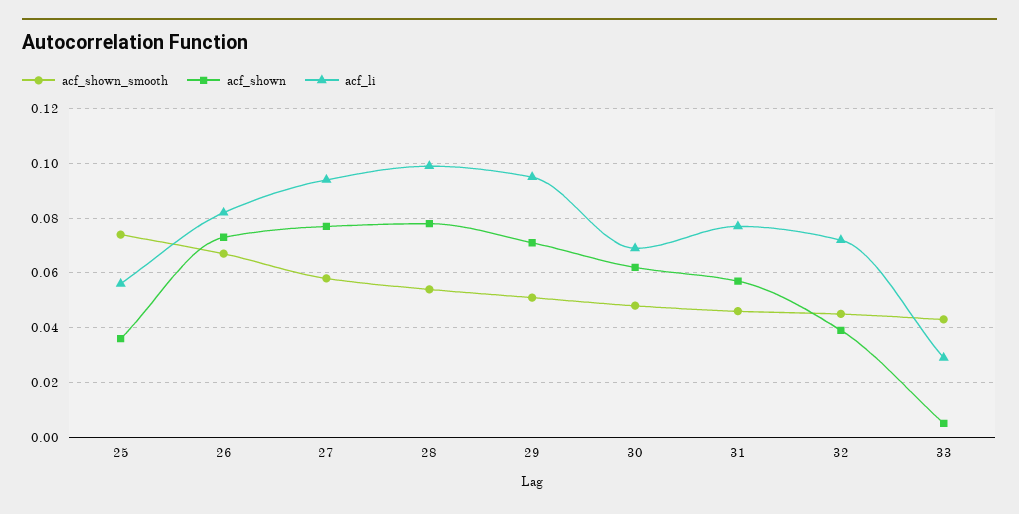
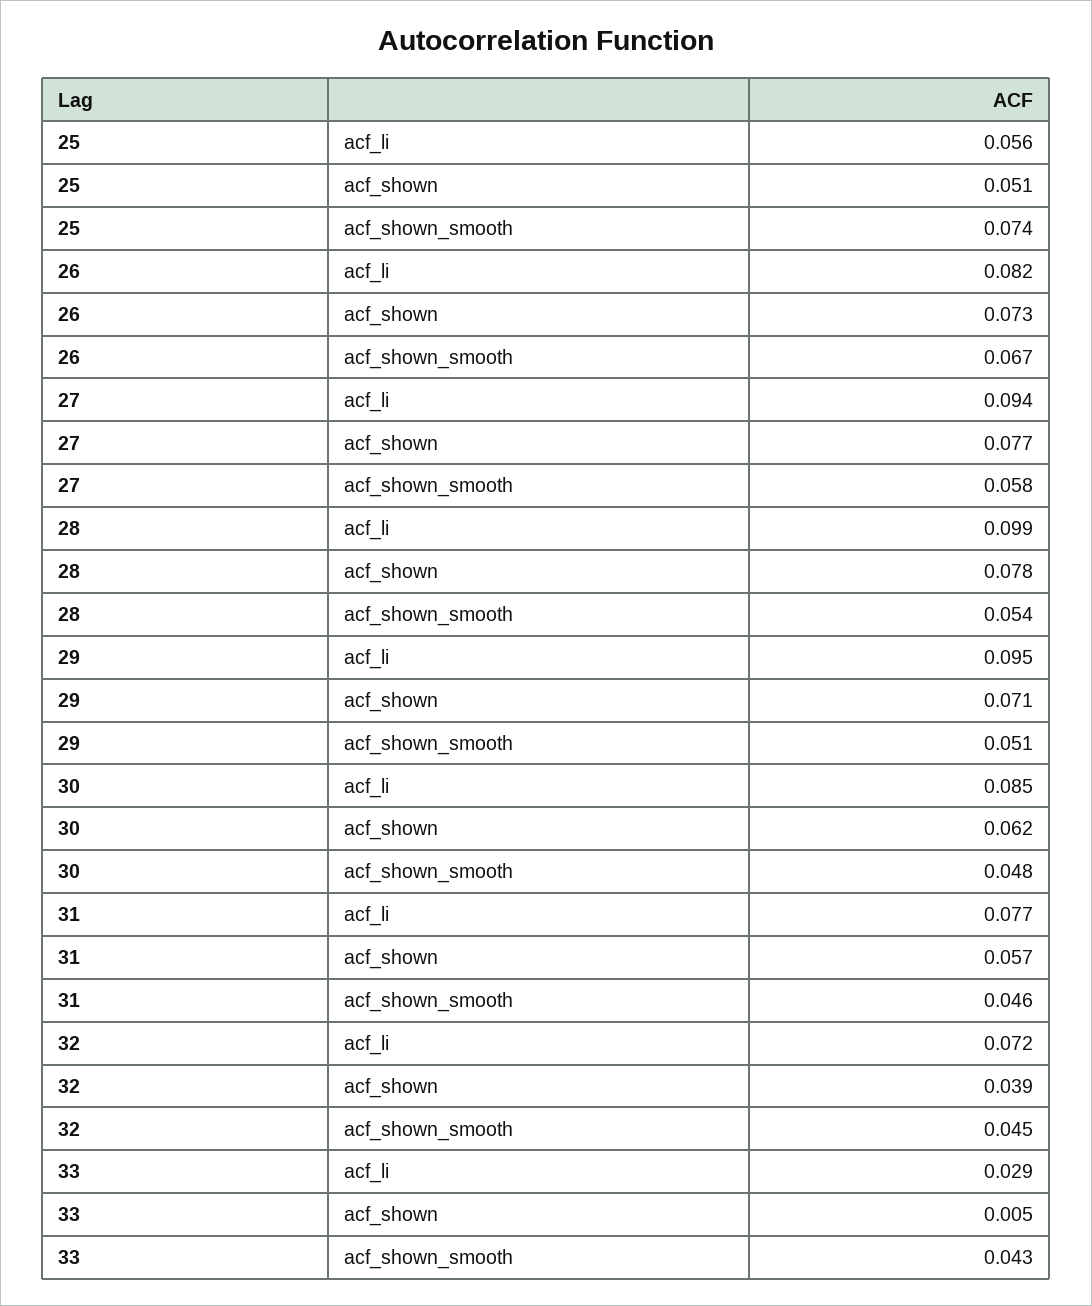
  {
    "acf_shown_smooth": {
      "25": 0.074,
      "26": 0.067,
      "27": 0.058,
      "28": 0.054,
      "29": 0.051,
      "30": 0.048,
      "31": 0.046,
      "32": 0.045,
      "33": 0.043
    },
    "acf_shown": {
-     "25": 0.035,
+     "25": 0.051,
      "26": 0.073,
      "27": 0.077,
      "28": 0.078,
      "29": 0.071,
      "30": 0.062,
      "31": 0.057,
      "32": 0.039,
      "33": 0.005
    },
    "acf_li": {
      "25": 0.056,
      "26": 0.082,
      "27": 0.094,
      "28": 0.099,
      "29": 0.095,
-     "30": 0.07,
+     "30": 0.085,
      "31": 0.077,
      "32": 0.072,
      "33": 0.029
    }
  }

